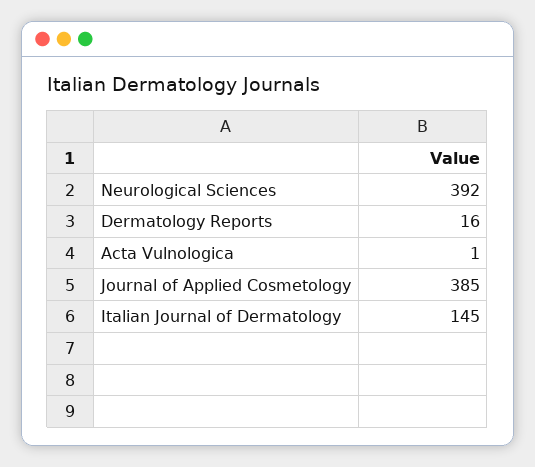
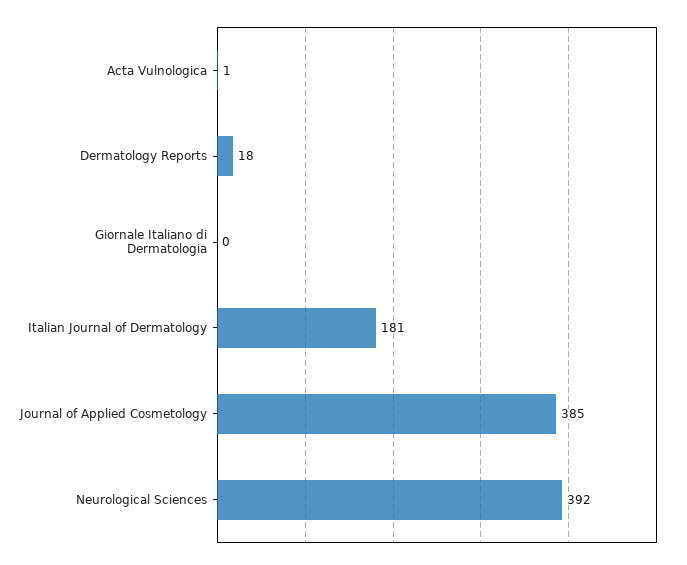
  {
    "Neurological Sciences": 392,
-   "Dermatology Reports": 16,
+   "Dermatology Reports": 18,
    "Acta Vulnologica": 1,
    "Journal of Applied Cosmetology": 385,
-   "Italian Journal of Dermatology": 145
+   "Italian Journal of Dermatology": 181,
+   "Giornale Italiano di Dermatologia": 0
  }

